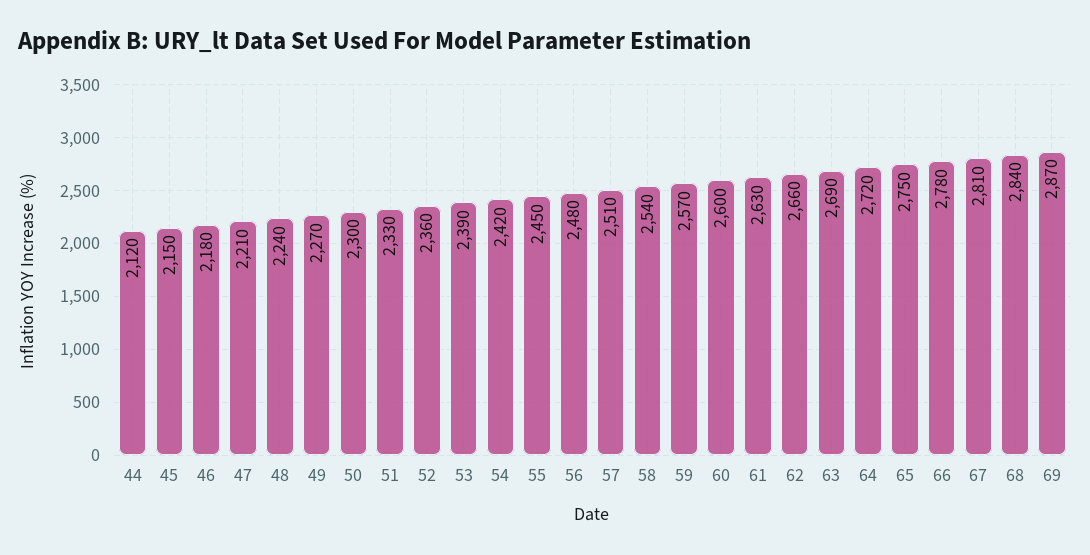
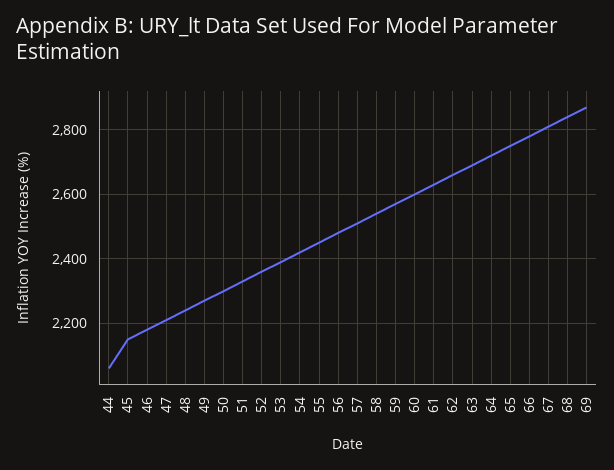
  {
-   "44": 2120,
+   "44": 2060,
    "45": 2150,
    "46": 2180,
    "47": 2210,
    "48": 2240,
    "49": 2270,
    "50": 2300,
    "51": 2330,
    "52": 2360,
    "53": 2390,
    "54": 2420,
    "55": 2450,
    "56": 2480,
    "57": 2510,
    "58": 2540,
    "59": 2570,
    "60": 2600,
    "61": 2630,
    "62": 2660,
    "63": 2690,
    "64": 2720,
    "65": 2750,
    "66": 2780,
    "67": 2810,
    "68": 2840,
    "69": 2870
  }

